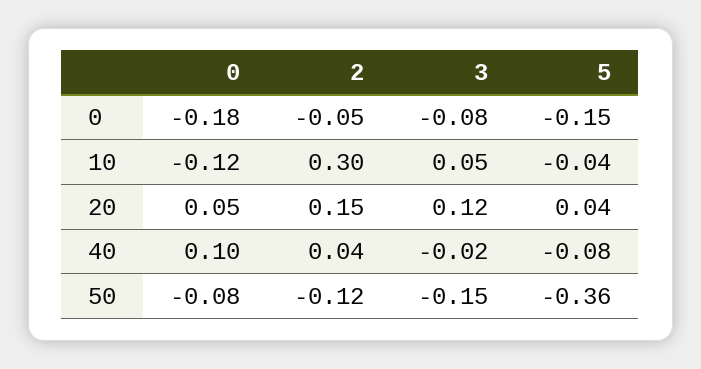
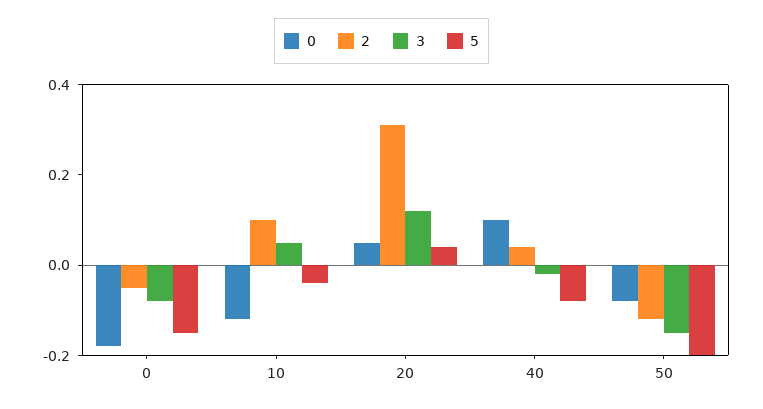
  {
    "0": {
      "0": -0.18,
      "10": -0.12,
      "20": 0.05,
      "40": 0.1,
      "50": -0.08
    },
    "2": {
      "0": -0.05,
-     "10": 0.3,
+     "10": 0.1,
-     "20": 0.15,
+     "20": 0.3,
      "40": 0.04,
      "50": -0.12
    },
    "3": {
      "0": -0.08,
      "10": 0.05,
      "20": 0.12,
      "40": -0.02,
      "50": -0.15
    },
    "5": {
      "0": -0.15,
      "10": -0.04,
      "20": 0.04,
      "40": -0.08,
-     "50": -0.36
+     "50": -0.2
    }
  }

